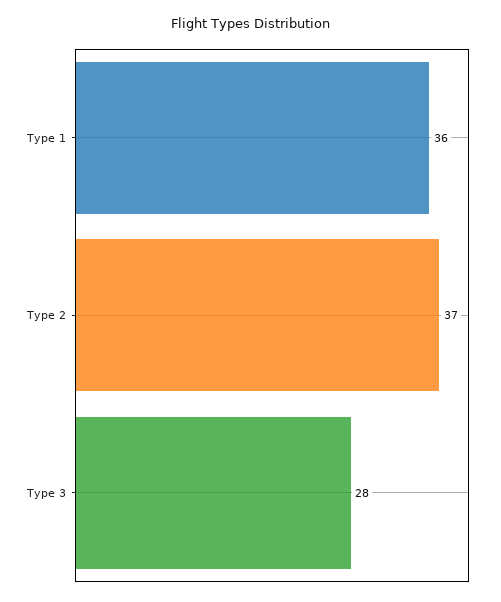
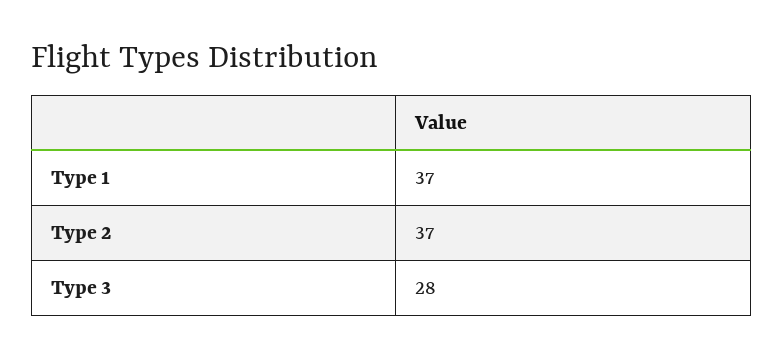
  {
-   "Type 1": 36,
+   "Type 1": 37,
    "Type 2": 37,
    "Type 3": 28
  }

